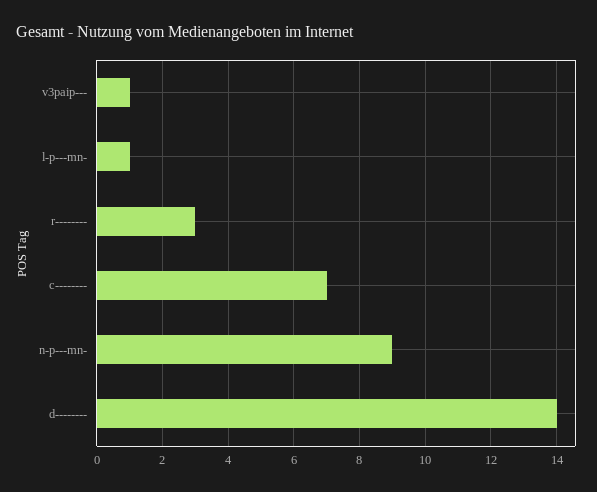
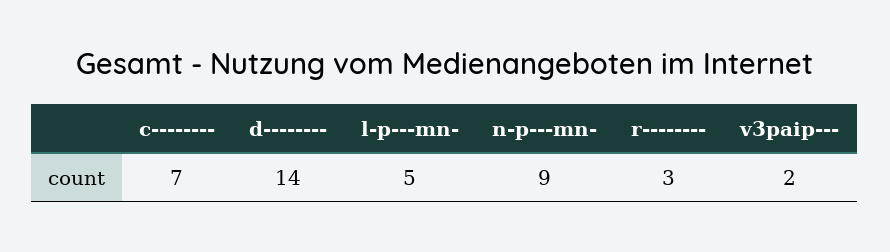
  {
-   "v3paip---": 1,
+   "v3paip---": 2,
-   "l-p---mn-": 1,
+   "l-p---mn-": 5,
    "r--------": 3,
    "c--------": 7,
    "n-p---mn-": 9,
    "d--------": 14
  }

